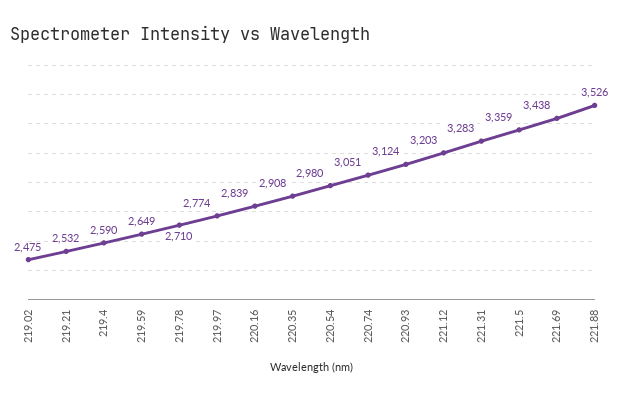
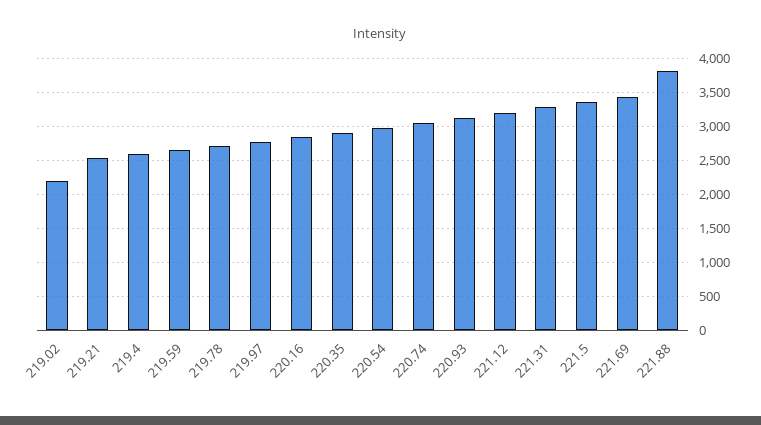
  {
-   "219.02": 2475,
+   "219.02": 2200,
    "219.21": 2532,
    "219.4": 2590,
    "219.59": 2649,
    "219.78": 2710,
    "219.97": 2774,
    "220.16": 2839,
    "220.35": 2908,
    "220.54": 2980,
    "220.74": 3051,
    "220.93": 3124,
    "221.12": 3203,
    "221.31": 3283,
    "221.5": 3359,
    "221.69": 3438,
-   "221.88": 3526
+   "221.88": 3800
  }

